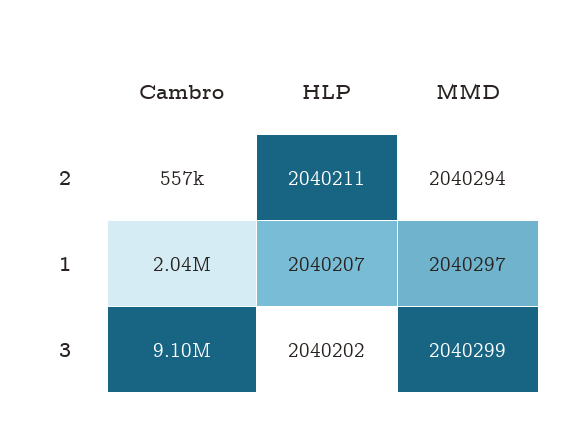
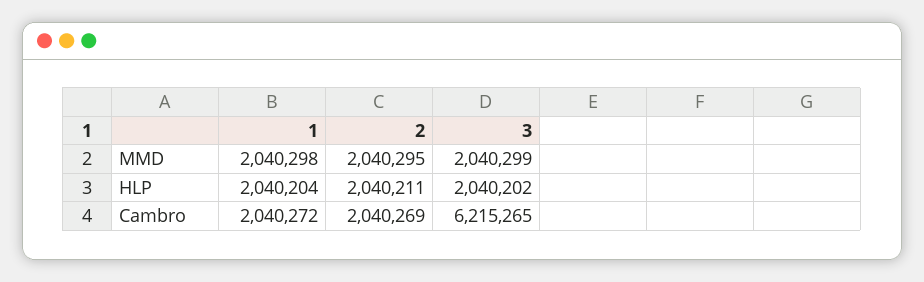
  {
    "Cambro": {
-     "2": 557000,
+     "2": 2040269,
      "1": 2040272,
-     "3": 9100000
+     "3": 6215265
    },
    "HLP": {
      "2": 2040211,
-     "1": 2040207,
+     "1": 2040204,
      "3": 2040202
    },
    "MMD": {
-     "2": 2040294,
+     "2": 2040295,
-     "1": 2040297,
+     "1": 2040298,
      "3": 2040299
    }
  }

